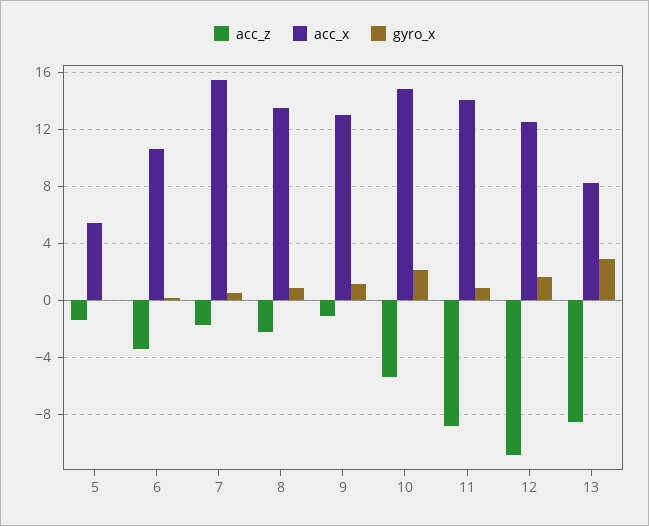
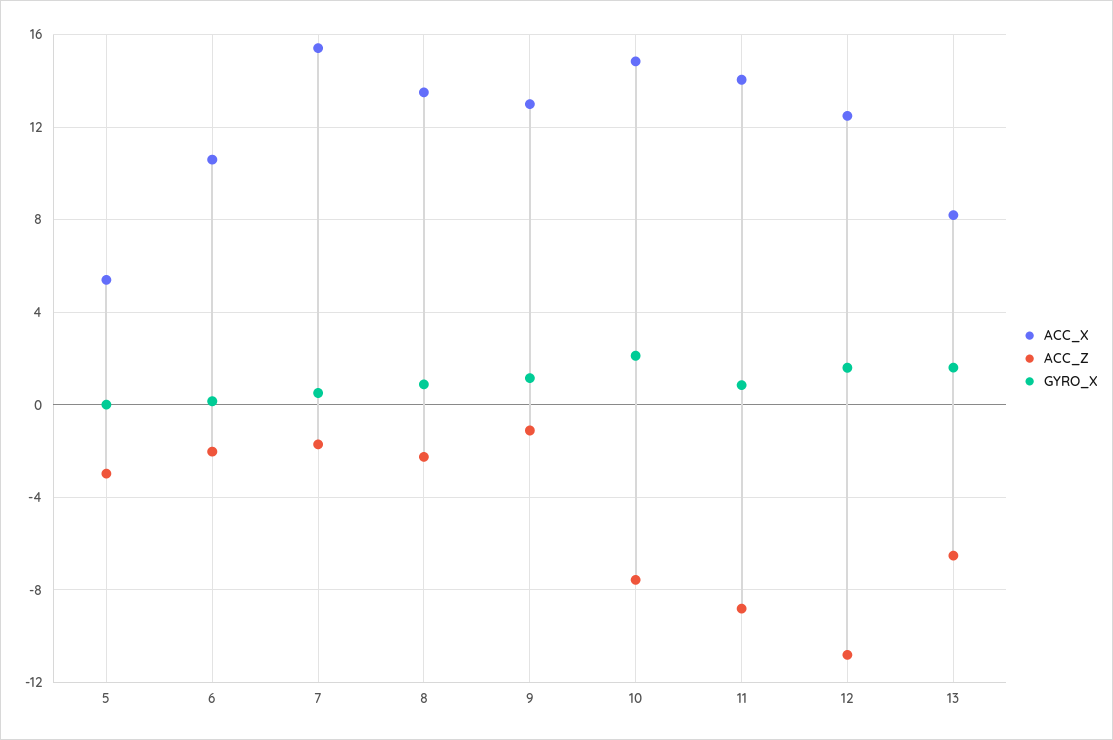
  {
    "acc_z": {
-     "5": -1.5,
+     "5": -3,
-     "6": -3.5,
+     "6": -2,
      "7": -1.5,
      "8": -2.5,
      "9": -1,
-     "10": -5.5,
+     "10": -7.5,
      "11": -9,
      "12": -11,
-     "13": -8.5
+     "13": -6.5
    },
    "acc_x": {
      "5": 5.5,
      "6": 10.5,
      "7": 15.5,
      "8": 13.5,
      "9": 13,
      "10": 15,
      "11": 14,
      "12": 12.5,
      "13": 8
    },
    "gyro_x": {
      "5": 0,
      "6": 0,
      "7": 0.5,
      "8": 1,
      "9": 1,
      "10": 2,
      "11": 1,
      "12": 1.5,
-     "13": 3
+     "13": 1.5
    }
  }

